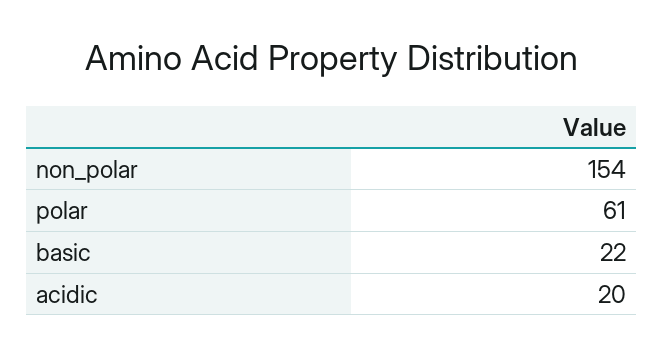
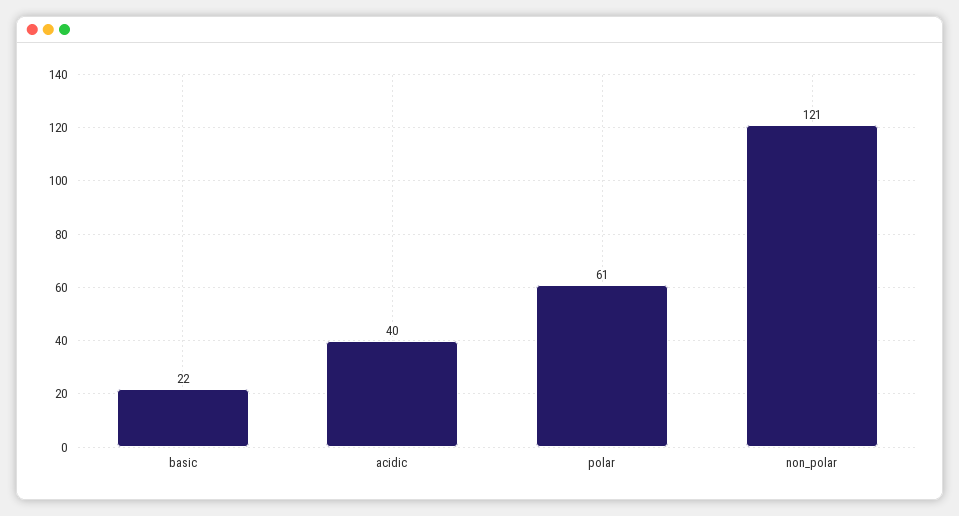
  {
-   "non_polar": 154,
+   "non_polar": 121,
    "polar": 61,
    "basic": 22,
-   "acidic": 20
+   "acidic": 40
  }

